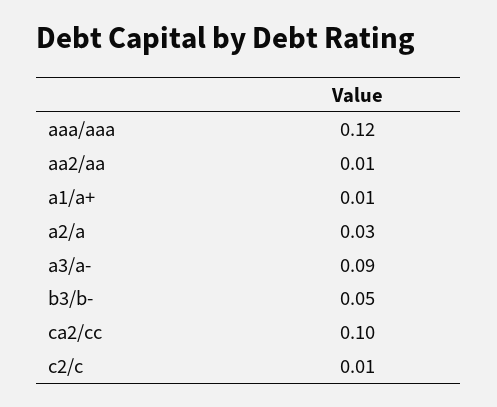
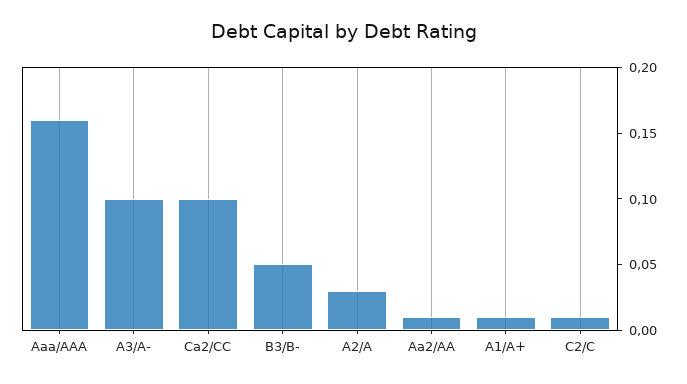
  {
-   "aaa/aaa": 0.12,
+   "aaa/aaa": 0.16,
    "aa2/aa": 0.01,
    "a1/a+": 0.01,
    "a2/a": 0.03,
-   "a3/a-": 0.09,
+   "a3/a-": 0.1,
    "b3/b-": 0.05,
    "ca2/cc": 0.1,
    "c2/c": 0.01
  }

